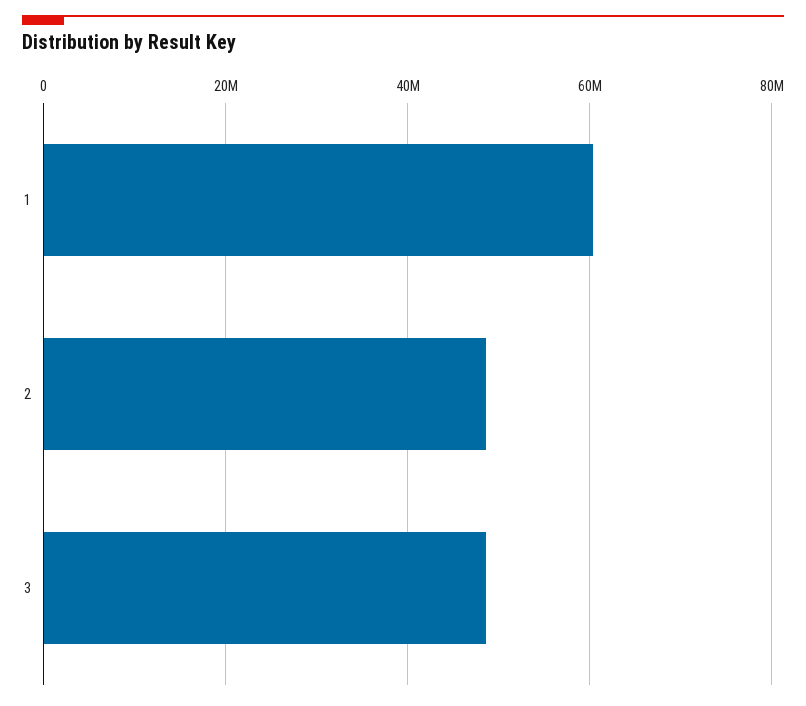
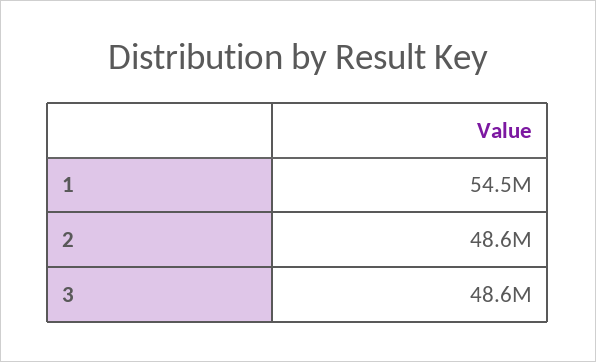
  {
-   "1": 60000000,
+   "1": 54500000,
    "2": 48600000,
    "3": 48600000
  }

